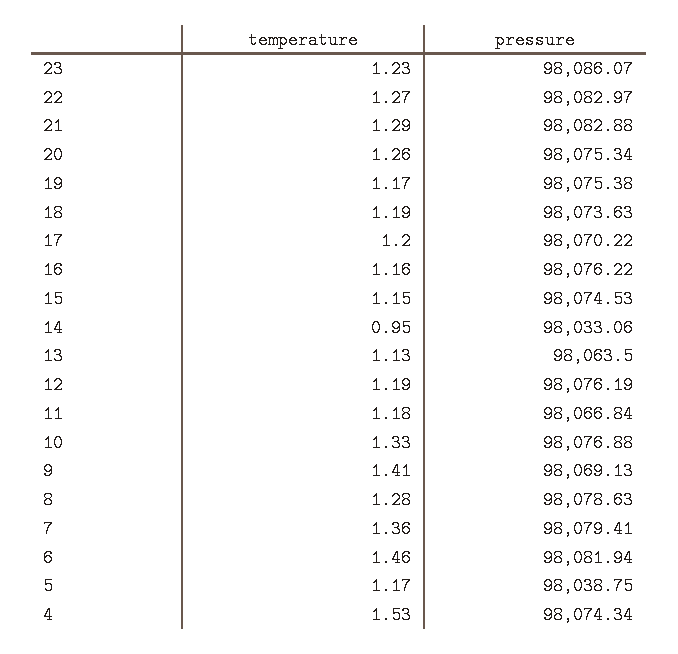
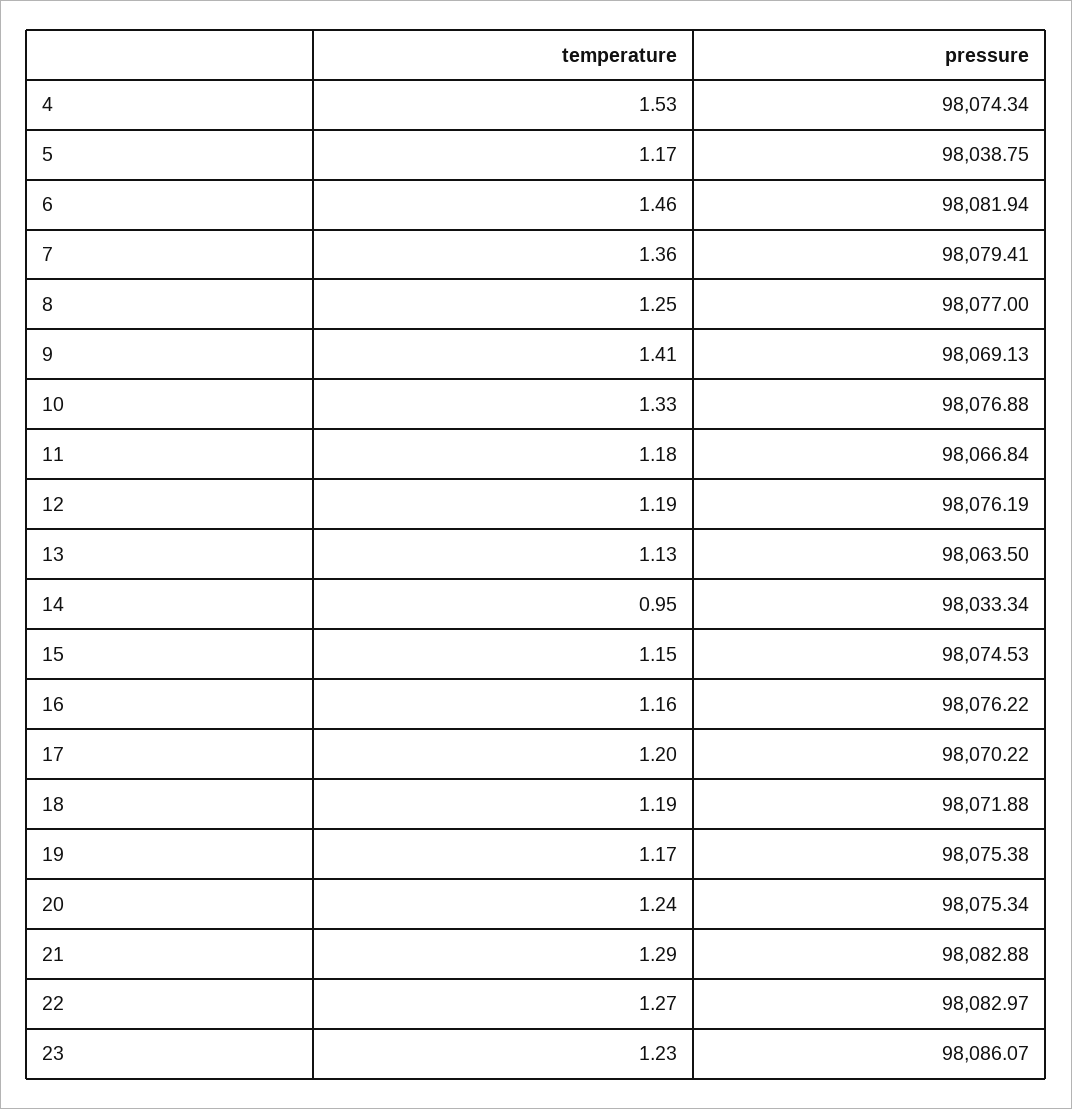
  {
    "temperature": {
      "23": 1.23,
      "22": 1.27,
      "21": 1.29,
-     "20": 1.26,
+     "20": 1.24,
      "19": 1.17,
      "18": 1.19,
      "17": 1.2,
      "16": 1.16,
      "15": 1.15,
      "14": 0.95,
      "13": 1.13,
      "12": 1.19,
      "11": 1.18,
      "10": 1.33,
      "9": 1.41,
-     "8": 1.28,
+     "8": 1.25,
      "7": 1.36,
      "6": 1.46,
      "5": 1.17,
      "4": 1.53
    },
    "pressure": {
      "23": 98086.07,
      "22": 98082.97,
      "21": 98082.88,
      "20": 98075.34,
      "19": 98075.38,
-     "18": 98073.63,
+     "18": 98071.88,
      "17": 98070.22,
      "16": 98076.22,
      "15": 98074.53,
-     "14": 98033.06,
+     "14": 98033.34,
      "13": 98063.5,
      "12": 98076.19,
      "11": 98066.84,
      "10": 98076.88,
      "9": 98069.13,
-     "8": 98078.63,
+     "8": 98077,
      "7": 98079.41,
      "6": 98081.94,
      "5": 98038.75,
      "4": 98074.34
    }
  }

